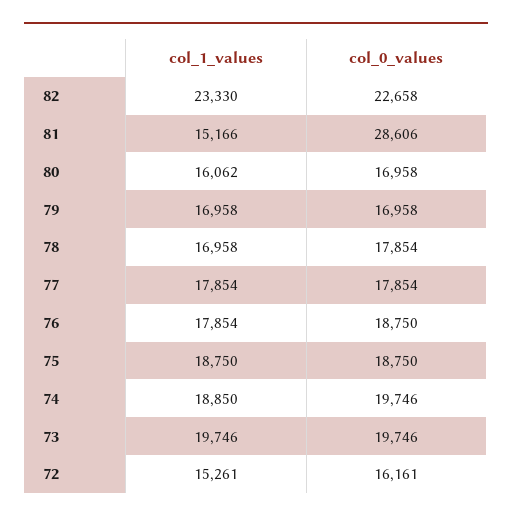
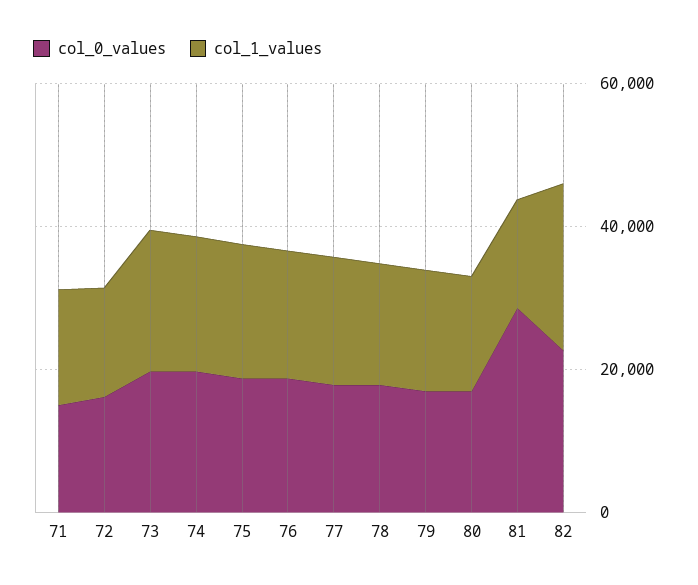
  {
    "col_1_values": {
      "82": 23330,
      "81": 15166,
      "80": 16062,
      "79": 16958,
      "78": 16958,
      "77": 17854,
      "76": 17854,
      "75": 18750,
      "74": 18850,
      "73": 19746,
-     "72": 15261
+     "72": 15261,
+     "71": 15000
    },
    "col_0_values": {
      "82": 22658,
      "81": 28606,
      "80": 16958,
      "79": 16958,
      "78": 17854,
      "77": 17854,
      "76": 18750,
      "75": 18750,
      "74": 19746,
      "73": 19746,
-     "72": 16161
+     "72": 16161,
+     "71": 15000
    }
  }

